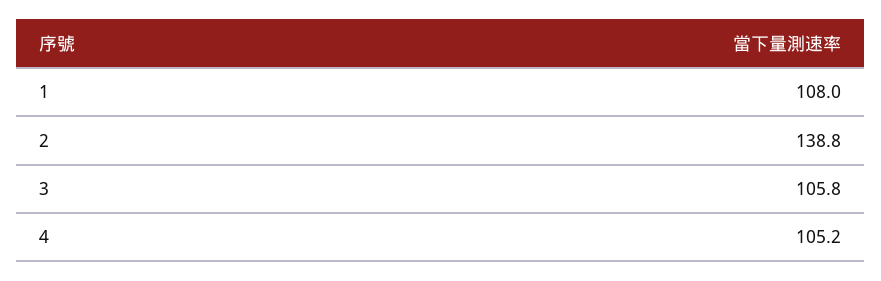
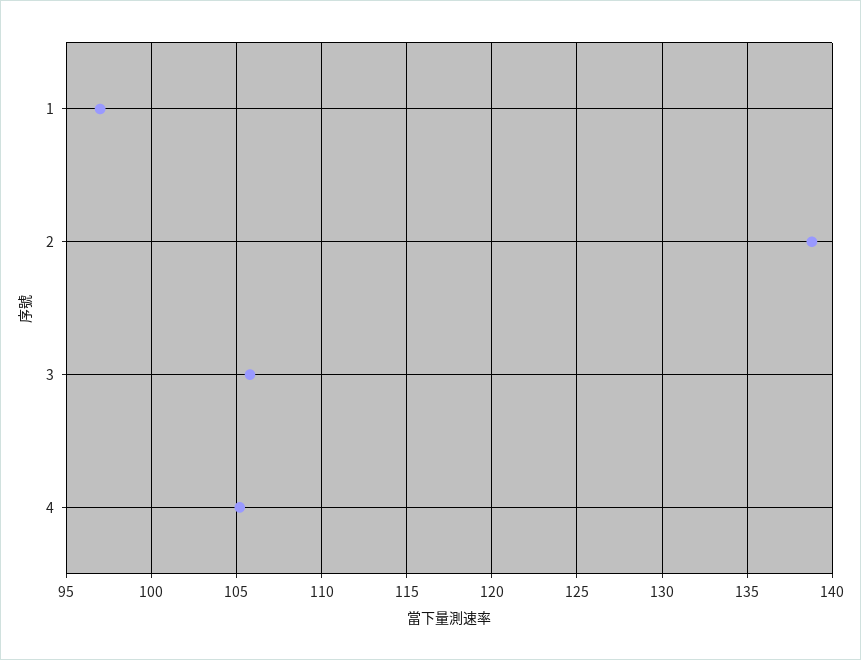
  {
-   "1": 108,
+   "1": 97,
    "2": 138.8,
    "3": 105.8,
    "4": 105.2
  }

